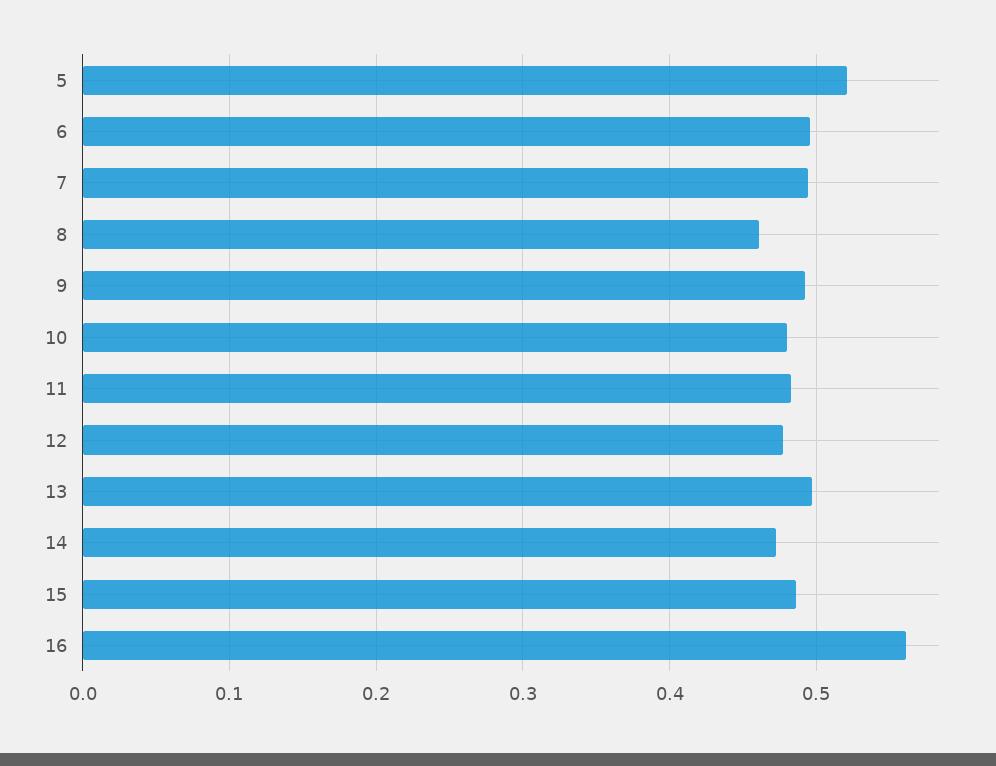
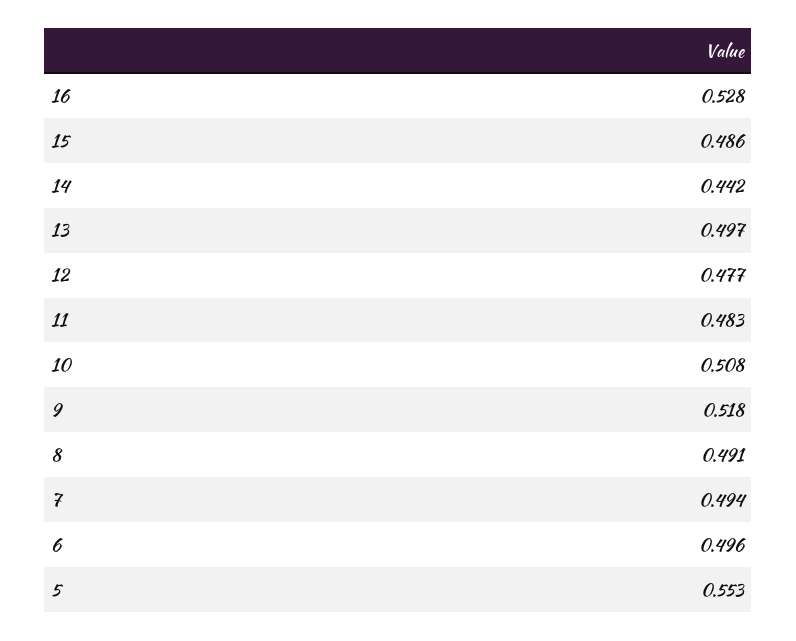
  {
-   "5": 0.52,
+   "5": 0.553,
    "6": 0.496,
    "7": 0.494,
-   "8": 0.46,
+   "8": 0.491,
-   "9": 0.49,
+   "9": 0.518,
-   "10": 0.48,
+   "10": 0.508,
    "11": 0.483,
    "12": 0.477,
    "13": 0.497,
-   "14": 0.47,
+   "14": 0.442,
    "15": 0.486,
-   "16": 0.56
+   "16": 0.528
  }

